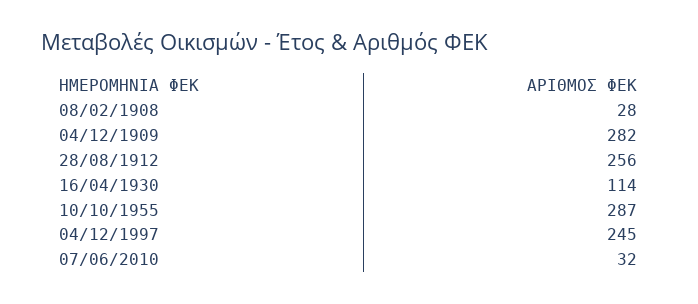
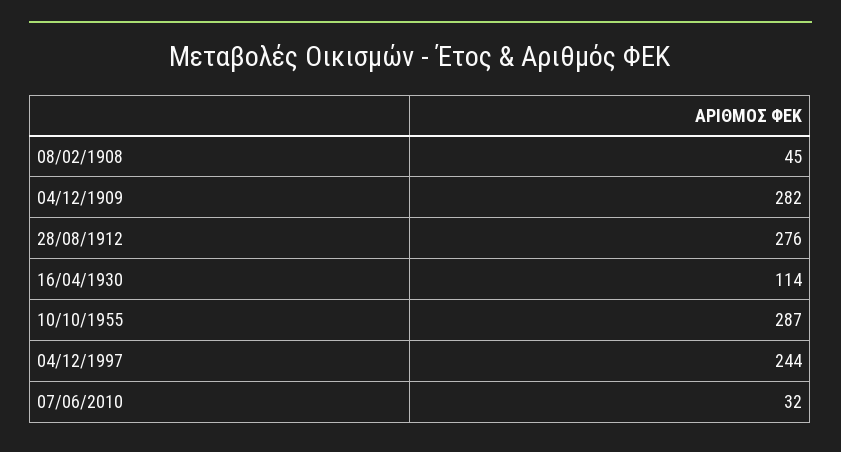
  {
-   "08/02/1908": 28,
+   "08/02/1908": 45,
    "04/12/1909": 282,
-   "28/08/1912": 256,
+   "28/08/1912": 276,
    "16/04/1930": 114,
    "10/10/1955": 287,
-   "04/12/1997": 245,
+   "04/12/1997": 244,
    "07/06/2010": 32
  }

